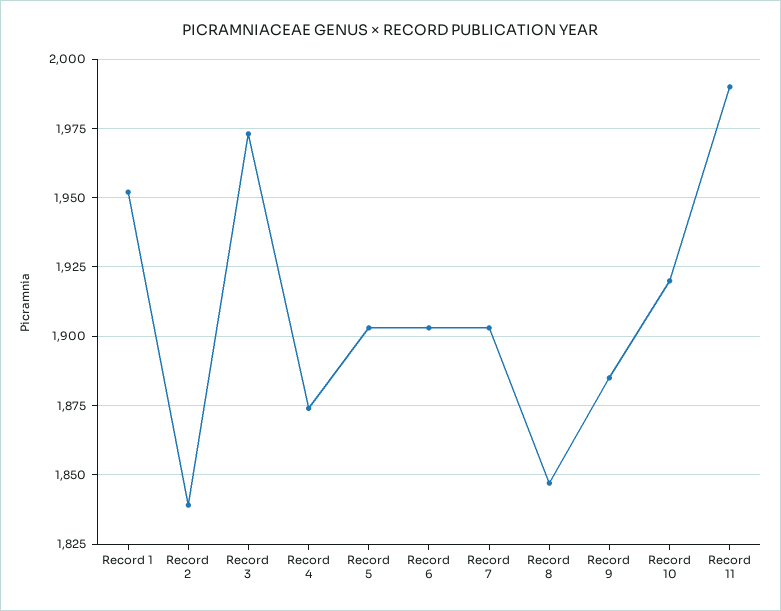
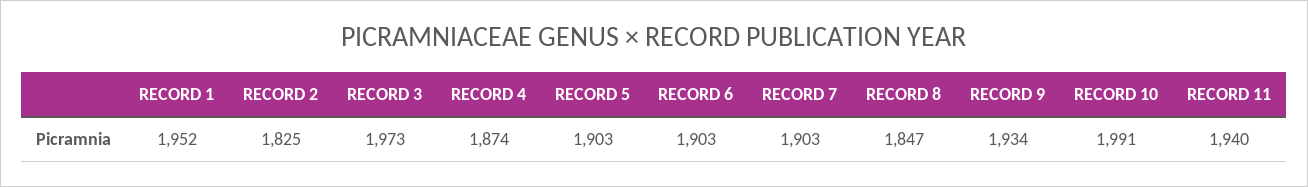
  {
    "Record 1": 1952,
-   "Record 2": 1840,
+   "Record 2": 1825,
    "Record 3": 1973,
    "Record 4": 1874,
    "Record 5": 1903,
    "Record 6": 1903,
    "Record 7": 1903,
    "Record 8": 1847,
-   "Record 9": 1885,
+   "Record 9": 1934,
-   "Record 10": 1920,
+   "Record 10": 1991,
-   "Record 11": 1990
+   "Record 11": 1940
  }

